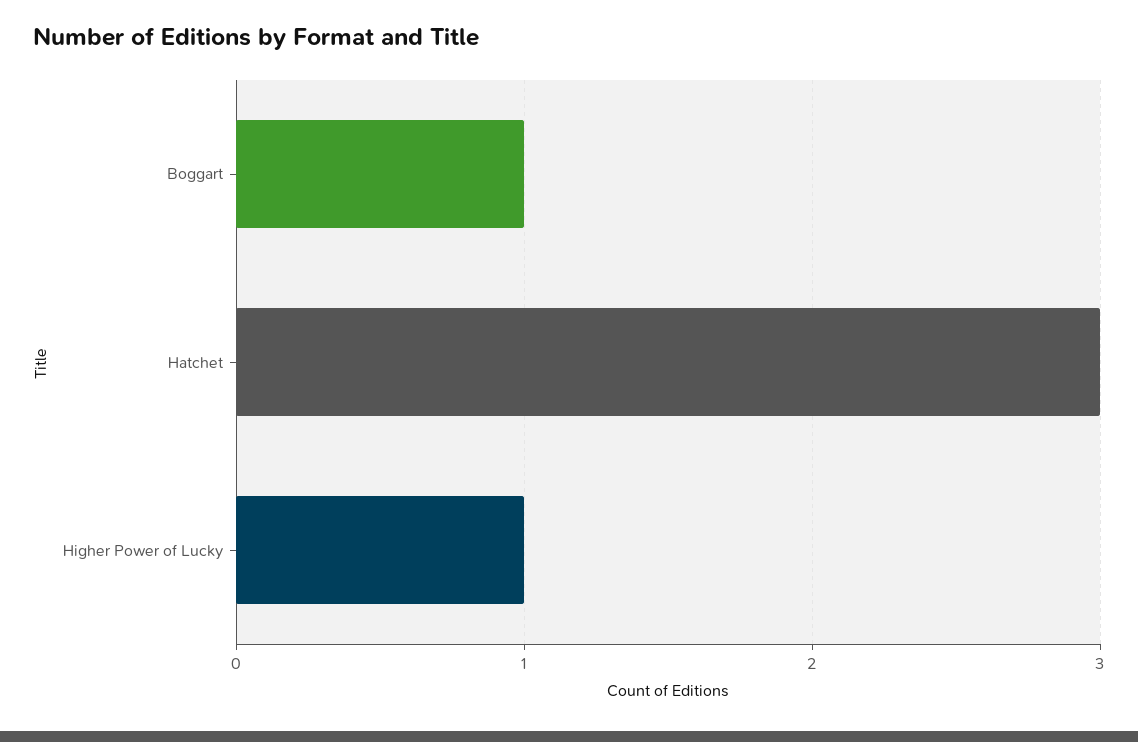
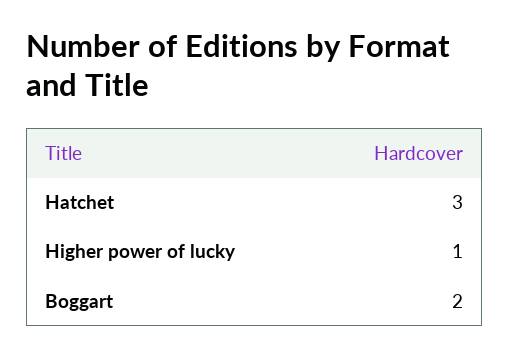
  {
-   "Boggart": 1,
+   "Boggart": 2,
    "Hatchet": 3,
    "Higher Power of Lucky": 1
  }

